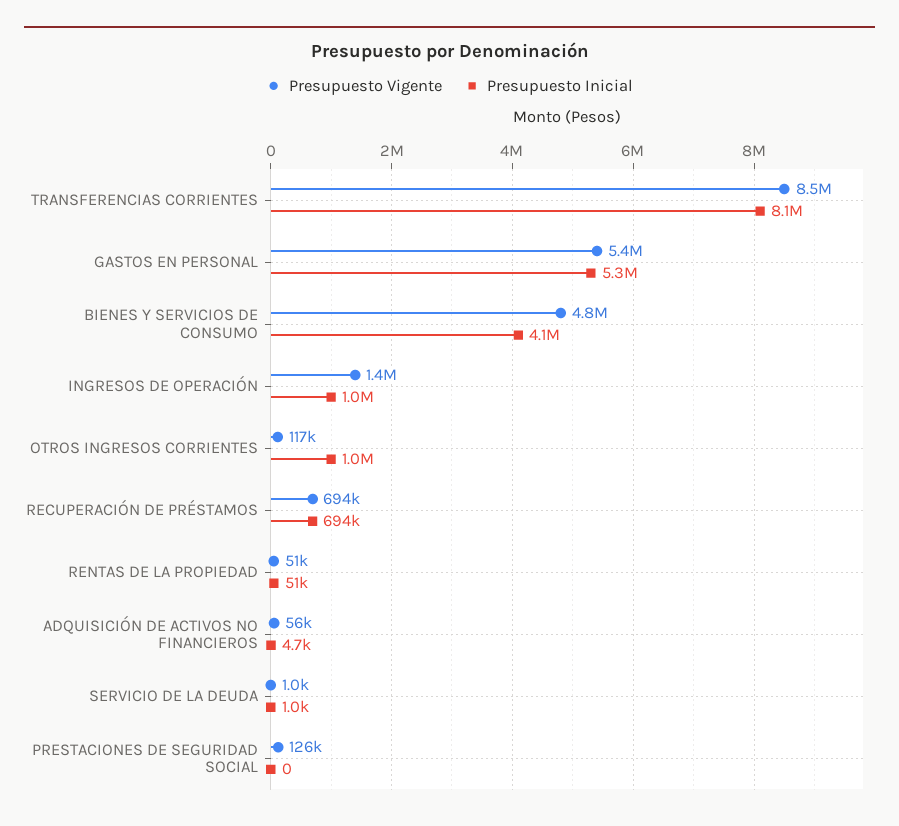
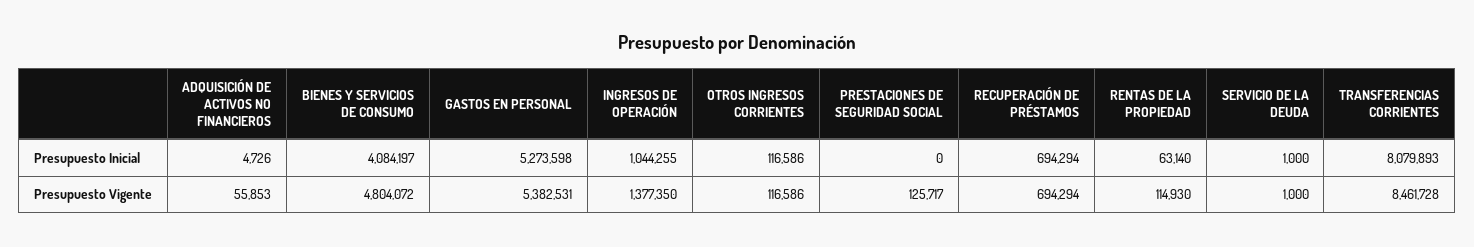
  {
    "Presupuesto Vigente": {
      "TRANSFERENCIAS CORRIENTES": 8461728,
      "GASTOS EN PERSONAL": 5382531,
      "BIENES Y SERVICIOS DE CONSUMO": 4804072,
      "INGRESOS DE OPERACIÓN": 1377350,
      "OTROS INGRESOS CORRIENTES": 116586,
      "RECUPERACIÓN DE PRÉSTAMOS": 694294,
-     "RENTAS DE LA PROPIEDAD": 51000,
+     "RENTAS DE LA PROPIEDAD": 114930,
      "ADQUISICIÓN DE ACTIVOS NO FINANCIEROS": 55853,
      "SERVICIO DE LA DEUDA": 1000,
      "PRESTACIONES DE SEGURIDAD SOCIAL": 125717
    },
    "Presupuesto Inicial": {
      "TRANSFERENCIAS CORRIENTES": 8079893,
      "GASTOS EN PERSONAL": 5273598,
      "BIENES Y SERVICIOS DE CONSUMO": 4084197,
      "INGRESOS DE OPERACIÓN": 1044255,
-     "OTROS INGRESOS CORRIENTES": 1000000,
+     "OTROS INGRESOS CORRIENTES": 116586,
      "RECUPERACIÓN DE PRÉSTAMOS": 694294,
-     "RENTAS DE LA PROPIEDAD": 51000,
+     "RENTAS DE LA PROPIEDAD": 63140,
      "ADQUISICIÓN DE ACTIVOS NO FINANCIEROS": 4726,
      "SERVICIO DE LA DEUDA": 1000,
      "PRESTACIONES DE SEGURIDAD SOCIAL": 0
    }
  }

